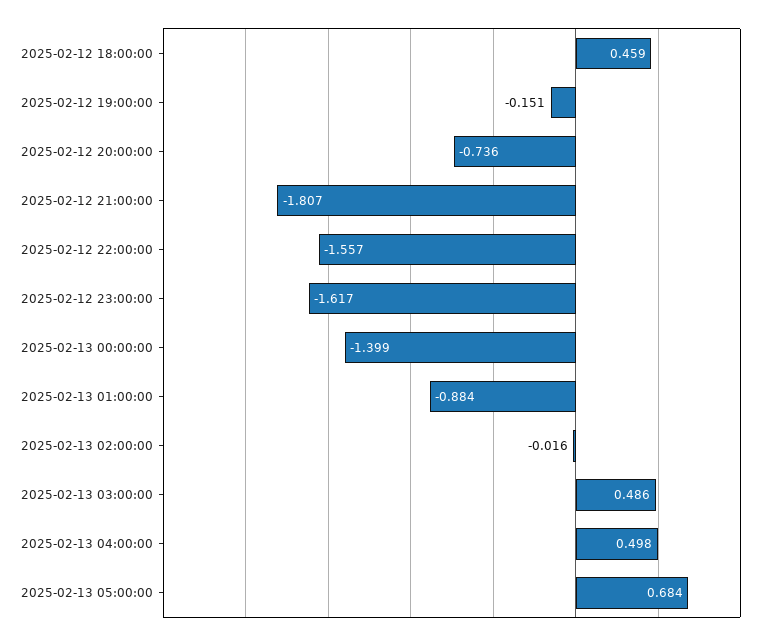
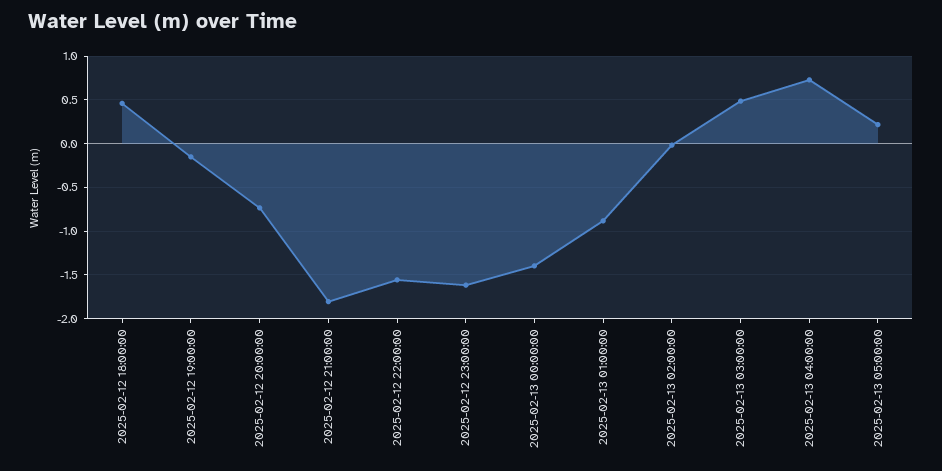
  {
    "2025-02-12 18:00:00": 0.459,
    "2025-02-12 19:00:00": -0.151,
    "2025-02-12 20:00:00": -0.736,
    "2025-02-12 21:00:00": -1.807,
    "2025-02-12 22:00:00": -1.557,
    "2025-02-12 23:00:00": -1.617,
    "2025-02-13 00:00:00": -1.399,
    "2025-02-13 01:00:00": -0.884,
    "2025-02-13 02:00:00": -0.016,
    "2025-02-13 03:00:00": 0.486,
-   "2025-02-13 04:00:00": 0.498,
+   "2025-02-13 04:00:00": 0.7,
-   "2025-02-13 05:00:00": 0.684
+   "2025-02-13 05:00:00": 0.2
  }

